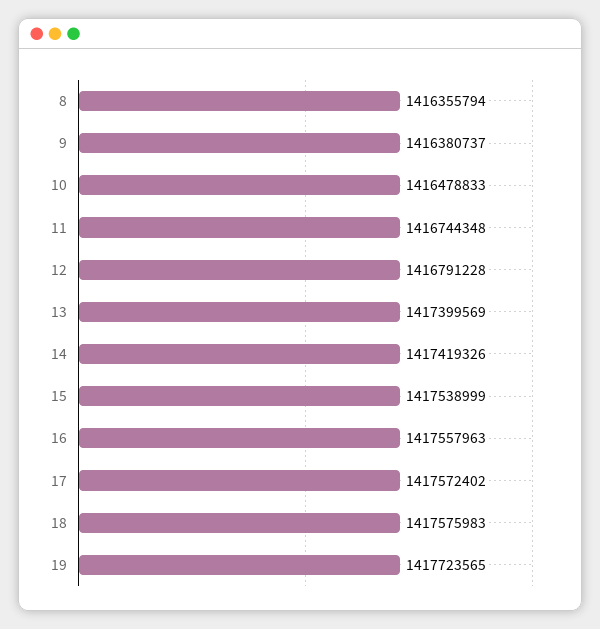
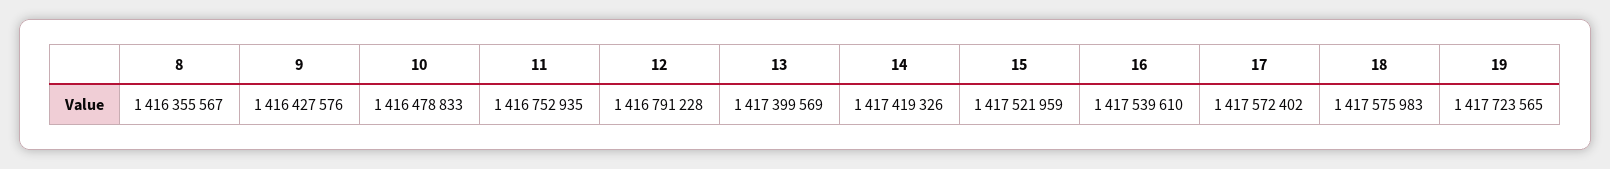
  {
-   "8": 1416355794,
+   "8": 1416355567,
-   "9": 1416380737,
+   "9": 1416427576,
    "10": 1416478833,
-   "11": 1416744348,
+   "11": 1416752935,
    "12": 1416791228,
    "13": 1417399569,
    "14": 1417419326,
-   "15": 1417538999,
+   "15": 1417521959,
-   "16": 1417557963,
+   "16": 1417539610,
    "17": 1417572402,
    "18": 1417575983,
    "19": 1417723565
  }

